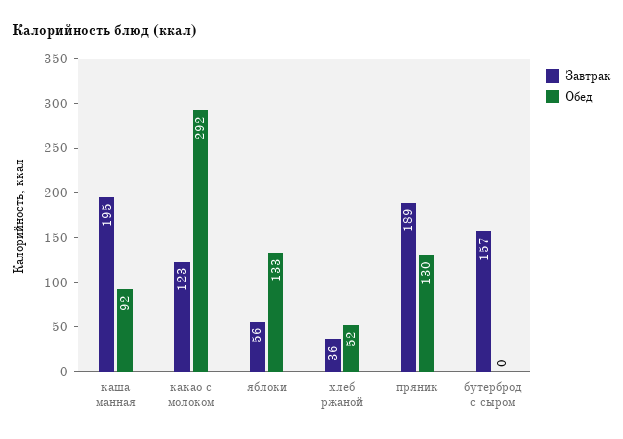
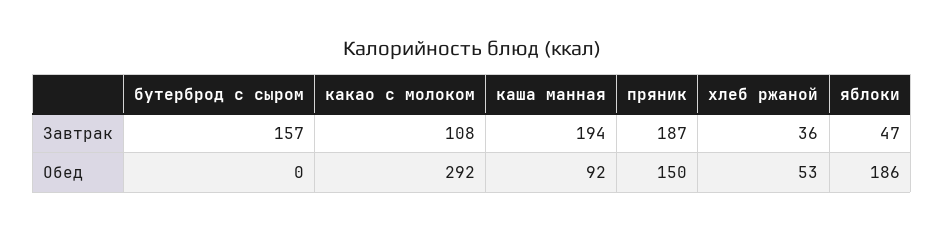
  {
    "Завтрак": {
-     "каша манная": 195,
+     "каша манная": 194,
-     "какао с молоком": 123,
+     "какао с молоком": 108,
-     "яблоки": 56,
+     "яблоки": 47,
      "хлеб ржаной": 36,
-     "пряник": 189,
+     "пряник": 187,
      "бутерброд с сыром": 157
    },
    "Обед": {
      "каша манная": 92,
      "какао с молоком": 292,
-     "яблоки": 133,
+     "яблоки": 186,
-     "хлеб ржаной": 52,
+     "хлеб ржаной": 53,
-     "пряник": 130,
+     "пряник": 150,
      "бутерброд с сыром": 0
    }
  }

